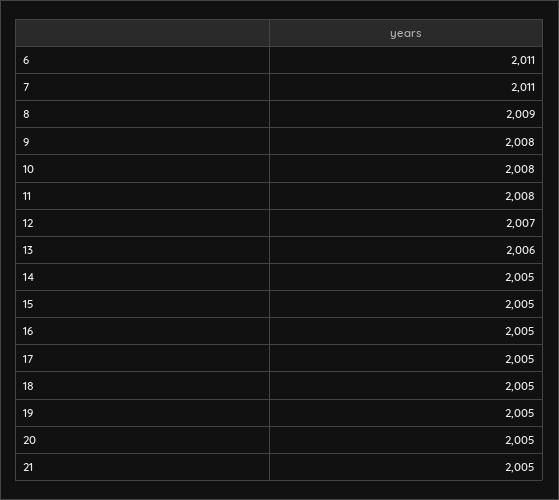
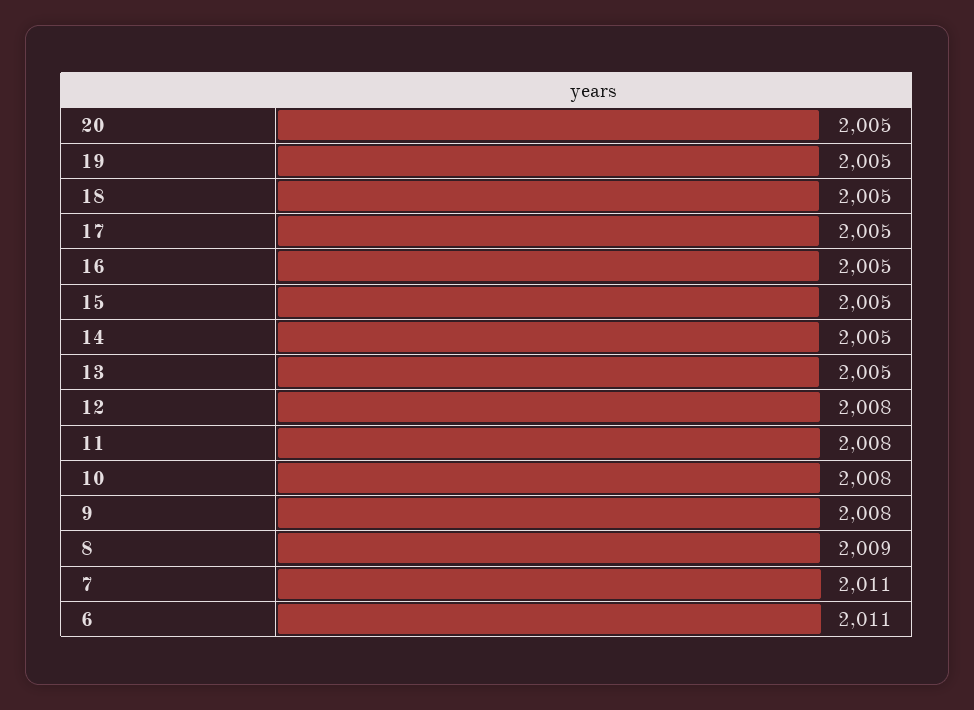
  {
    "6": 2011,
    "7": 2011,
    "8": 2009,
    "9": 2008,
    "10": 2008,
    "11": 2008,
-   "12": 2007,
+   "12": 2008,
-   "13": 2006,
+   "13": 2005,
    "14": 2005,
    "15": 2005,
    "16": 2005,
    "17": 2005,
    "18": 2005,
    "19": 2005,
-   "20": 2005,
+   "20": 2005
-   "21": 2005
  }

